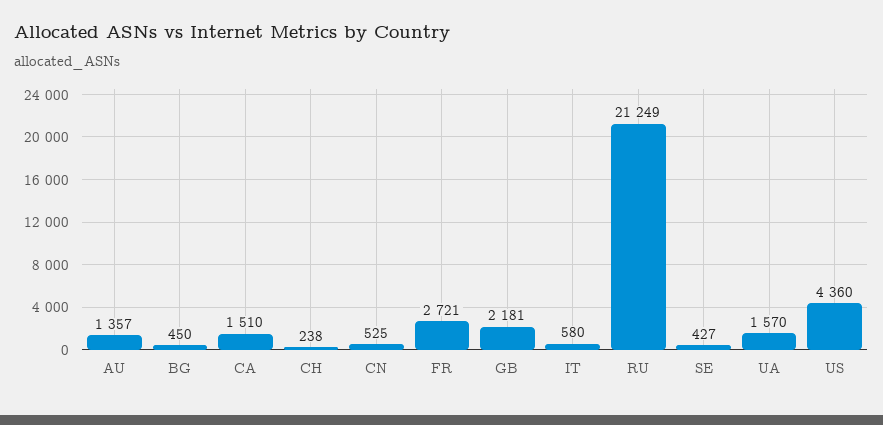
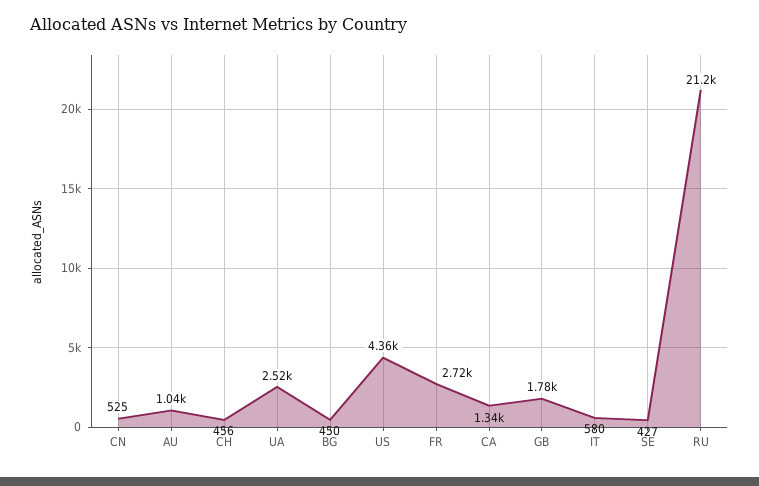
  {
-   "AU": 1357,
+   "AU": 1040,
    "BG": 450,
-   "CA": 1510,
+   "CA": 1340,
-   "CH": 238,
+   "CH": 456,
    "CN": 525,
    "FR": 2721,
-   "GB": 2181,
+   "GB": 1780,
    "IT": 580,
    "RU": 21249,
    "SE": 427,
-   "UA": 1570,
+   "UA": 2520,
    "US": 4360
  }

